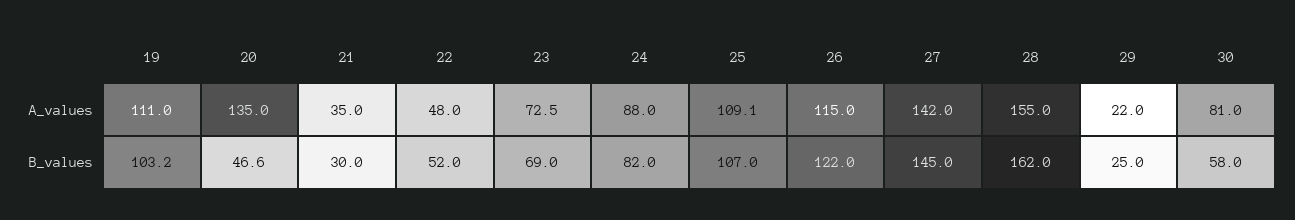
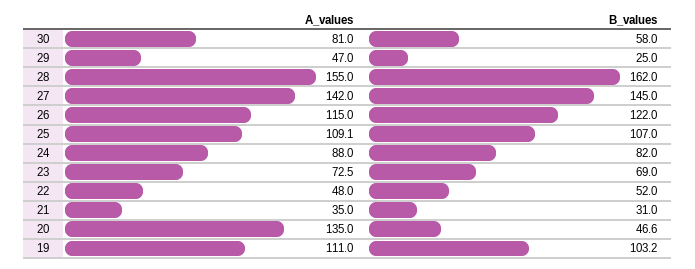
  {
    "19": {
      "A_values": 111,
      "B_values": 103.2
    },
    "20": {
      "A_values": 135,
      "B_values": 46.6
    },
    "21": {
      "A_values": 35,
-     "B_values": 30
+     "B_values": 31
    },
    "22": {
      "A_values": 48,
      "B_values": 52
    },
    "23": {
      "A_values": 72.5,
      "B_values": 69
    },
    "24": {
      "A_values": 88,
      "B_values": 82
    },
    "25": {
      "A_values": 109.1,
      "B_values": 107
    },
    "26": {
      "A_values": 115,
      "B_values": 122
    },
    "27": {
      "A_values": 142,
      "B_values": 145
    },
    "28": {
      "A_values": 155,
      "B_values": 162
    },
    "29": {
-     "A_values": 22,
+     "A_values": 47,
      "B_values": 25
    },
    "30": {
      "A_values": 81,
      "B_values": 58
    }
  }

